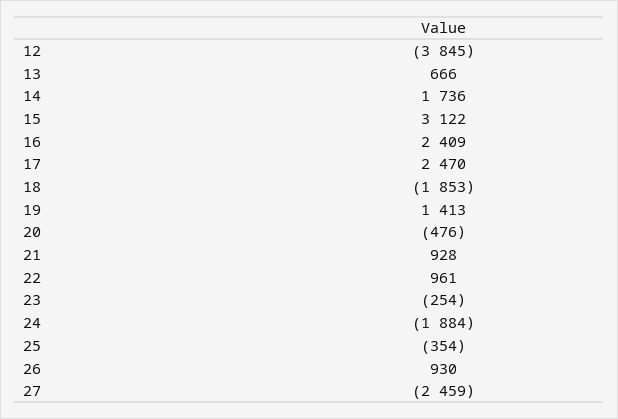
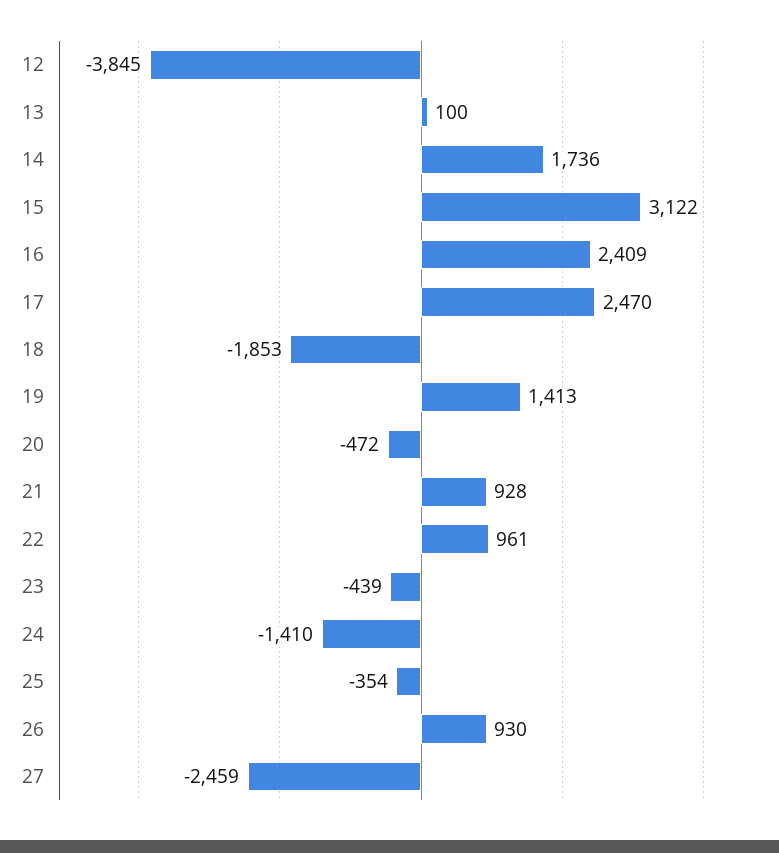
  {
    "12": -3845,
-   "13": 666,
+   "13": 100,
    "14": 1736,
    "15": 3122,
    "16": 2409,
    "17": 2470,
    "18": -1853,
    "19": 1413,
-   "20": -476,
+   "20": -472,
    "21": 928,
    "22": 961,
-   "23": -254,
+   "23": -439,
-   "24": -1884,
+   "24": -1410,
    "25": -354,
    "26": 930,
    "27": -2459
  }

